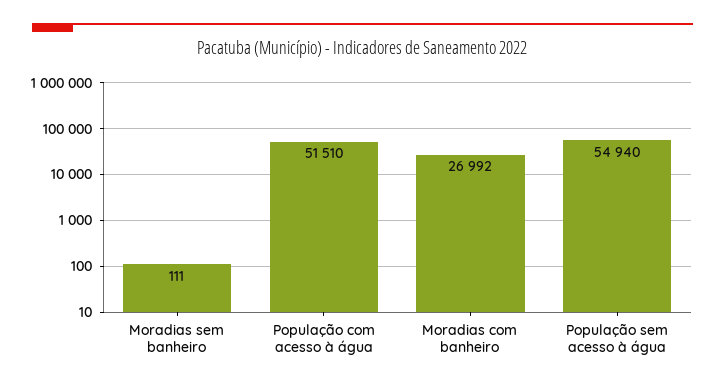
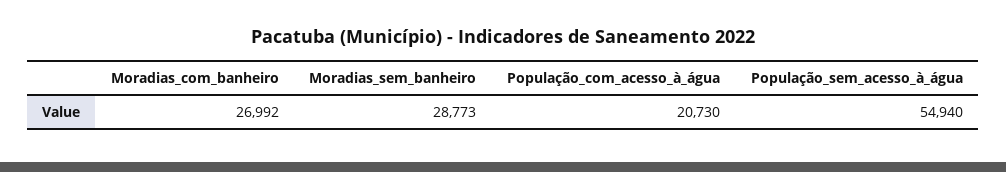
  {
-   "Moradias sem banheiro": 111,
+   "Moradias sem banheiro": 28773,
-   "População com acesso à água": 51510,
+   "População com acesso à água": 20730,
    "Moradias com banheiro": 26992,
    "População sem acesso à água": 54940
  }

